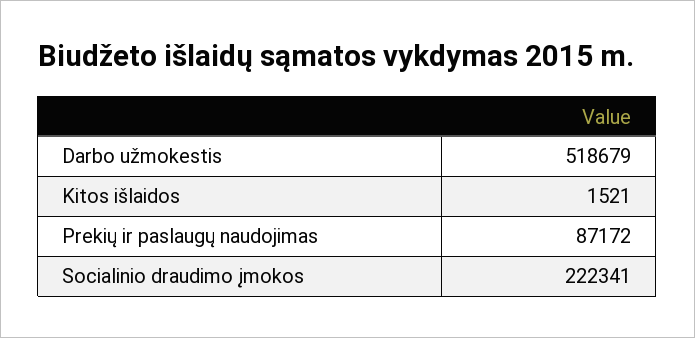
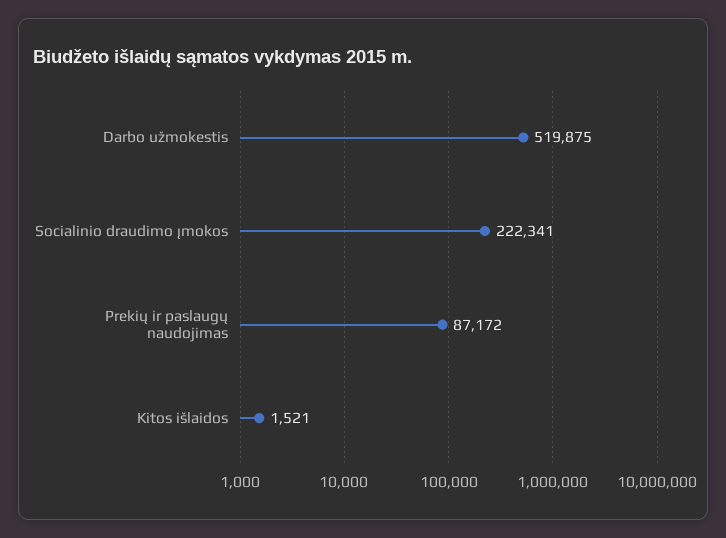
  {
-   "Darbo užmokestis": 518679,
+   "Darbo užmokestis": 519875,
    "Kitos išlaidos": 1521,
    "Prekių ir paslaugų naudojimas": 87172,
    "Socialinio draudimo įmokos": 222341
  }

